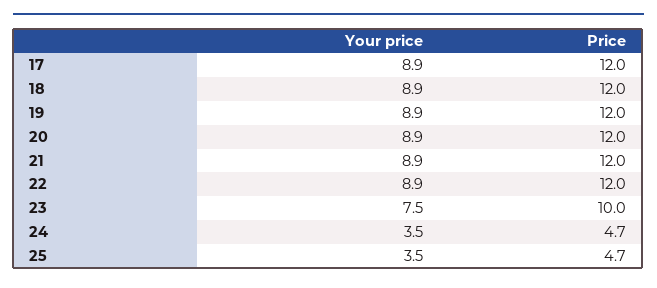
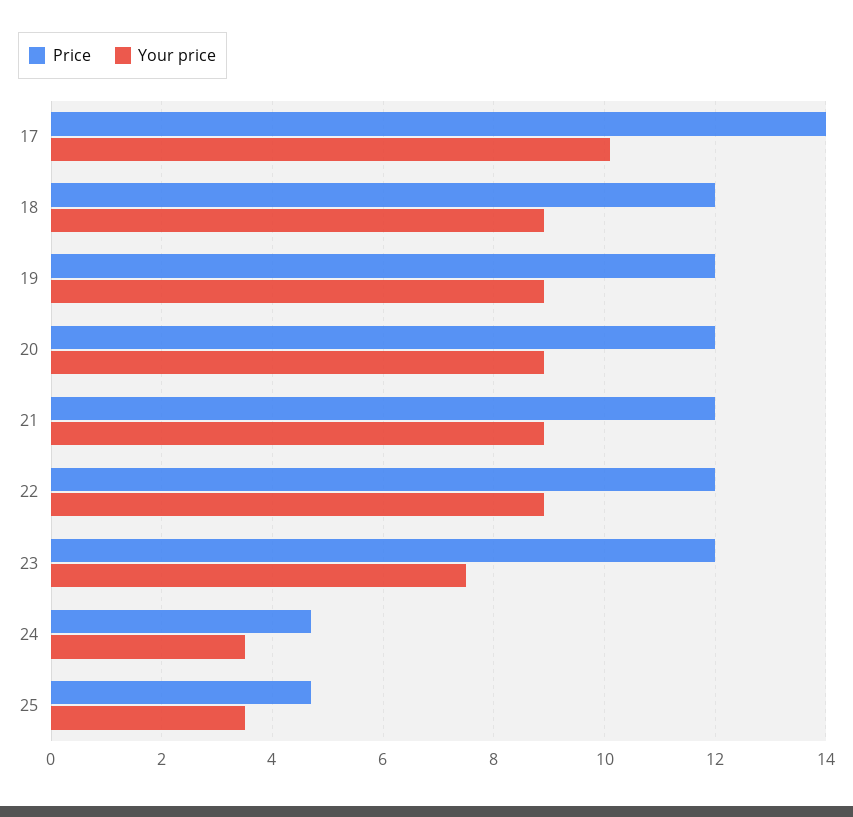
  {
    "Your price": {
-     "17": 8.9,
+     "17": 10,
      "18": 8.9,
      "19": 8.9,
      "20": 8.9,
      "21": 8.9,
      "22": 8.9,
      "23": 7.5,
      "24": 3.5,
      "25": 3.5
    },
    "Price": {
-     "17": 12,
+     "17": 14,
      "18": 12,
      "19": 12,
      "20": 12,
      "21": 12,
      "22": 12,
-     "23": 10,
+     "23": 12,
      "24": 4.7,
      "25": 4.7
    }
  }

